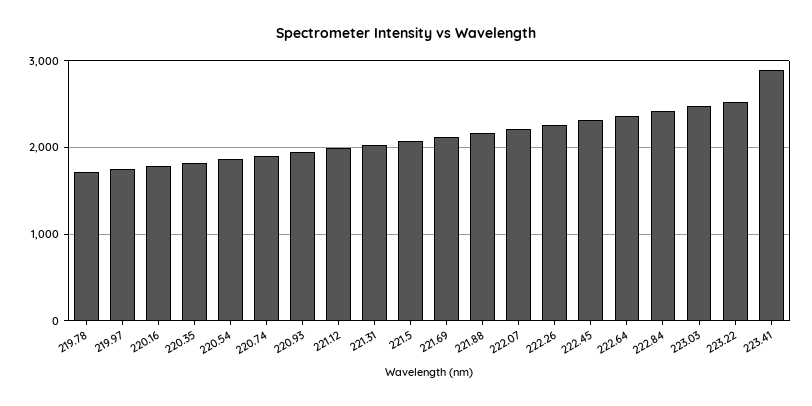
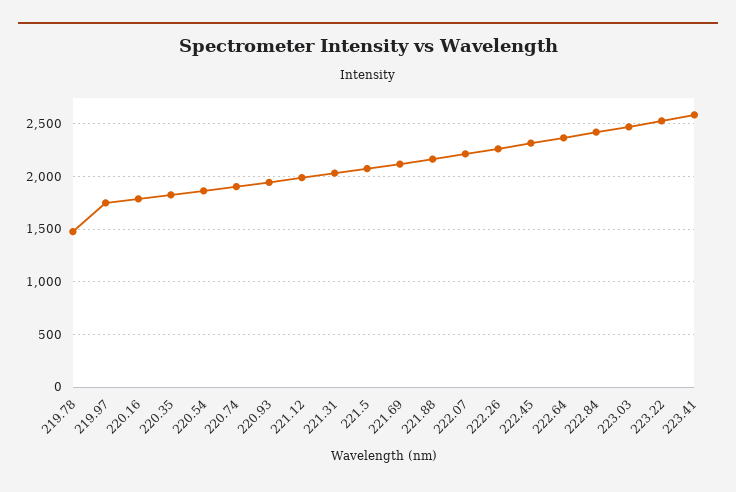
  {
-   "219.78": 1700,
+   "219.78": 1500,
    "219.97": 1800,
    "220.16": 1800,
    "220.35": 1800,
    "220.54": 1900,
    "220.74": 1900,
    "220.93": 1900,
    "221.12": 2000,
    "221.31": 2000,
    "221.5": 2100,
    "221.69": 2100,
    "221.88": 2200,
    "222.07": 2200,
    "222.26": 2300,
    "222.45": 2300,
    "222.64": 2400,
    "222.84": 2400,
    "223.03": 2500,
    "223.22": 2500,
-   "223.41": 2900
+   "223.41": 2600
  }

